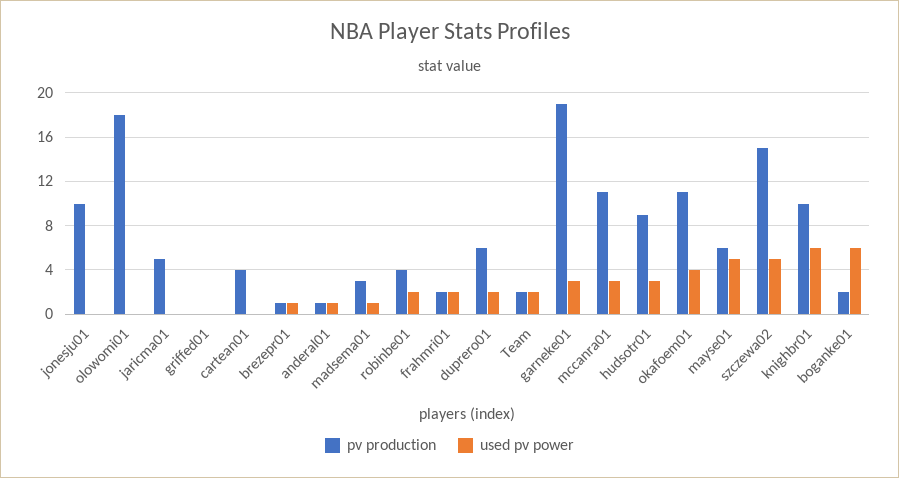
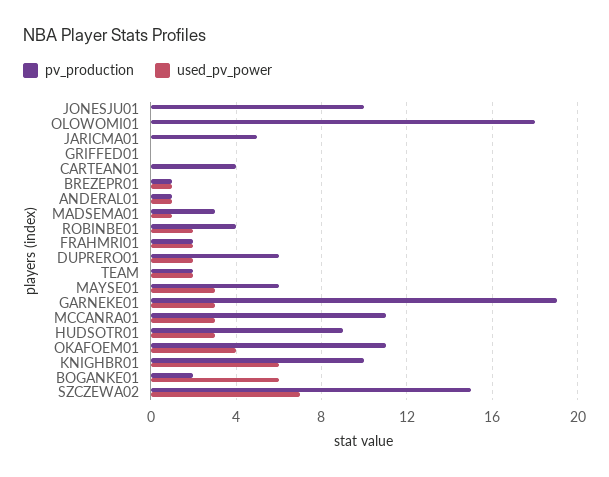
  {
    "pv production": {
      "jonesju01": 10,
      "olowomi01": 18,
      "jaricma01": 5,
      "griffed01": 0,
      "cartean01": 4,
      "brezepr01": 1,
      "anderal01": 1,
      "madsema01": 3,
      "robinbe01": 4,
      "frahmri01": 2,
      "duprero01": 6,
      "Team": 2,
      "garneke01": 19,
      "mccanra01": 11,
      "hudsotr01": 9,
      "okafoem01": 11,
      "mayse01": 6,
      "szczewa02": 15,
      "knighbr01": 10,
      "boganke01": 2
    },
    "used pv power": {
      "jonesju01": 0,
      "olowomi01": 0,
      "jaricma01": 0,
      "griffed01": 0,
      "cartean01": 0,
      "brezepr01": 1,
      "anderal01": 1,
      "madsema01": 1,
      "robinbe01": 2,
      "frahmri01": 2,
      "duprero01": 2,
      "Team": 2,
      "garneke01": 3,
      "mccanra01": 3,
      "hudsotr01": 3,
      "okafoem01": 4,
-     "mayse01": 5,
+     "mayse01": 3,
-     "szczewa02": 5,
+     "szczewa02": 7,
      "knighbr01": 6,
      "boganke01": 6
    }
  }

